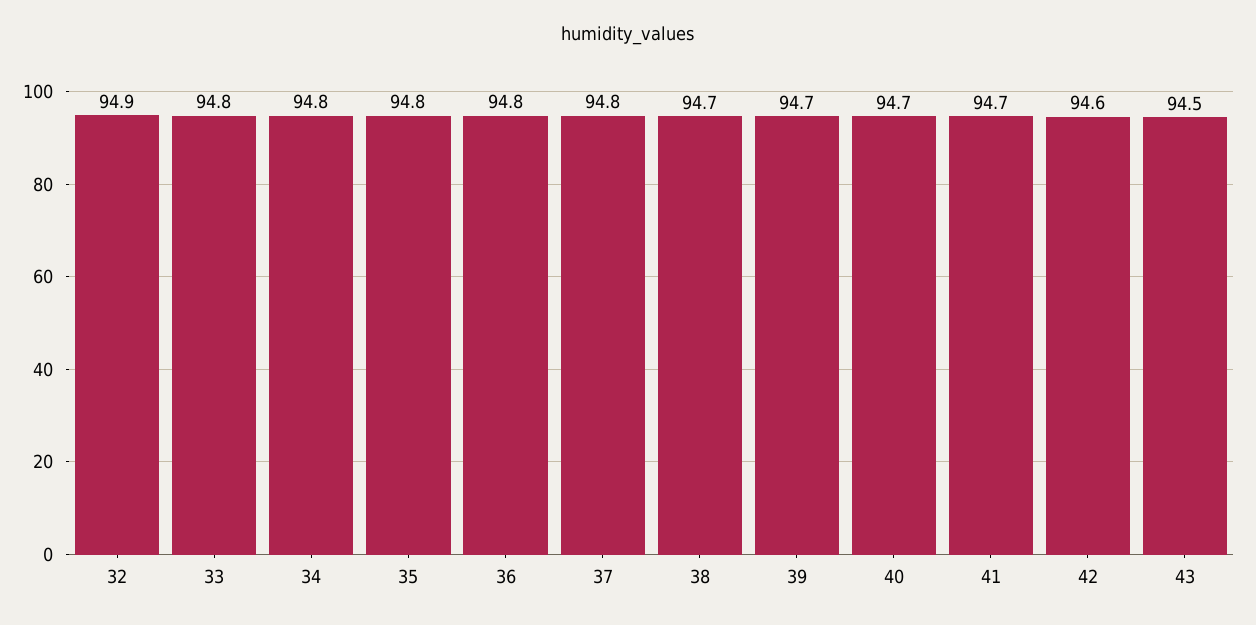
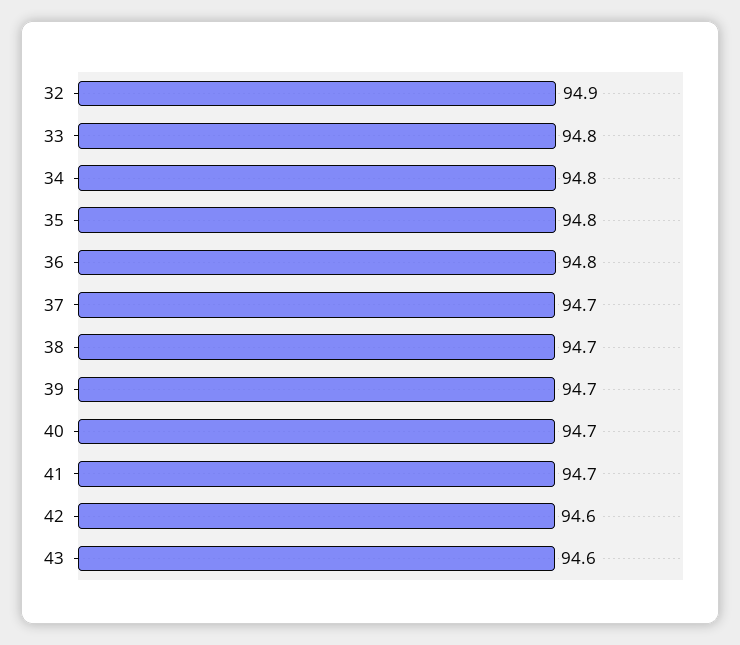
  {
    "32": 94.9,
    "33": 94.8,
    "34": 94.8,
    "35": 94.8,
    "36": 94.8,
-   "37": 94.8,
+   "37": 94.7,
    "38": 94.7,
    "39": 94.7,
    "40": 94.7,
    "41": 94.7,
    "42": 94.6,
-   "43": 94.5
+   "43": 94.6
  }

